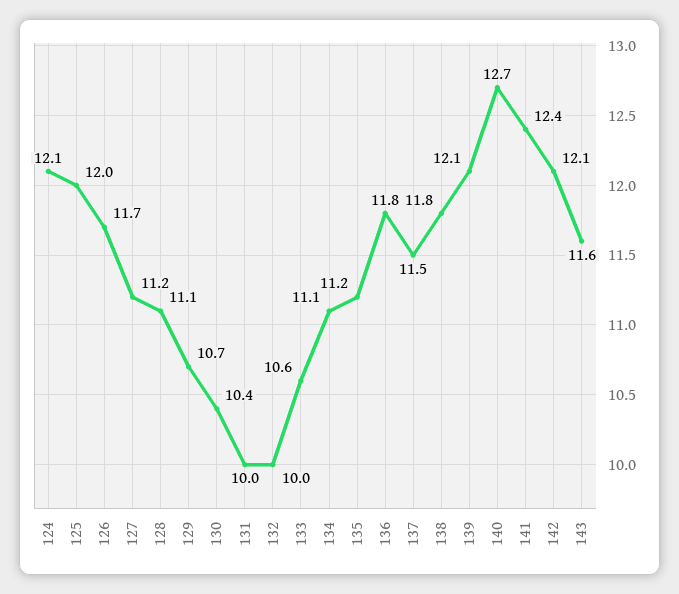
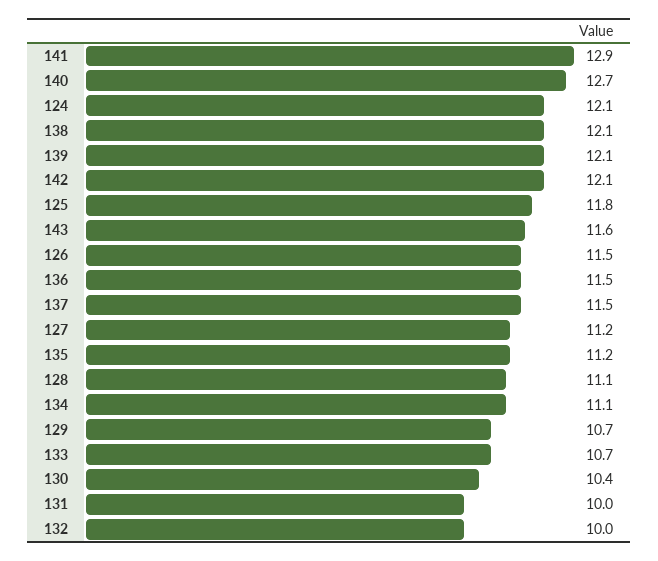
  {
    "124": 12.1,
-   "125": 12,
+   "125": 11.8,
-   "126": 11.7,
+   "126": 11.5,
    "127": 11.2,
    "128": 11.1,
    "129": 10.7,
    "130": 10.4,
    "131": 10,
    "132": 10,
-   "133": 10.6,
+   "133": 10.7,
    "134": 11.1,
    "135": 11.2,
-   "136": 11.8,
+   "136": 11.5,
    "137": 11.5,
-   "138": 11.8,
+   "138": 12.1,
    "139": 12.1,
    "140": 12.7,
-   "141": 12.4,
+   "141": 12.9,
    "142": 12.1,
    "143": 11.6
  }

